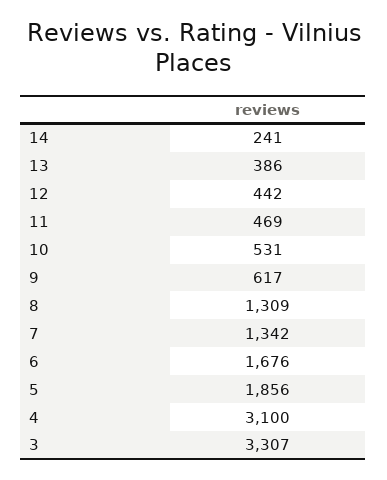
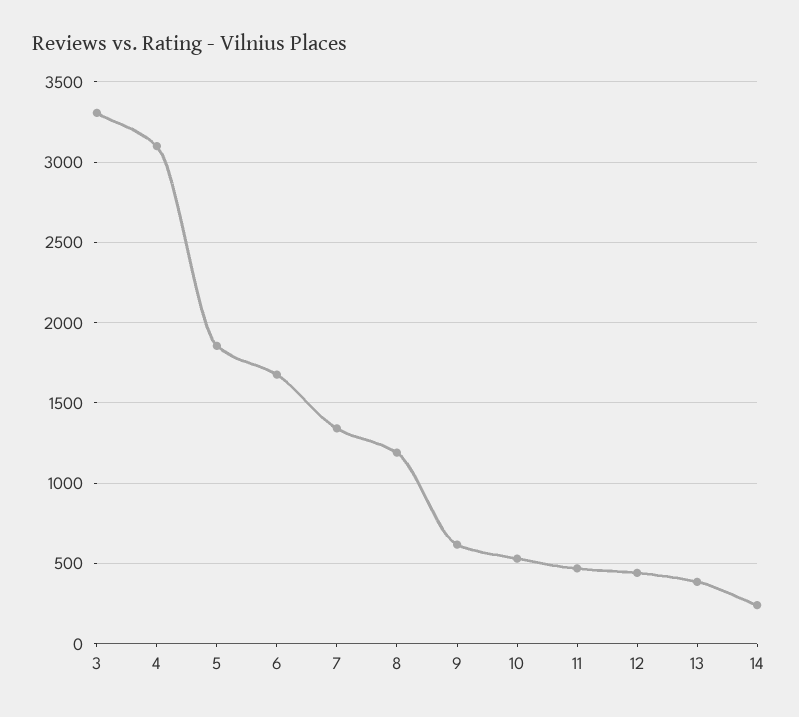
  {
    "14": 241,
    "13": 386,
    "12": 442,
    "11": 469,
    "10": 531,
    "9": 617,
-   "8": 1309,
+   "8": 1200,
    "7": 1342,
    "6": 1676,
    "5": 1856,
    "4": 3100,
    "3": 3307
  }

